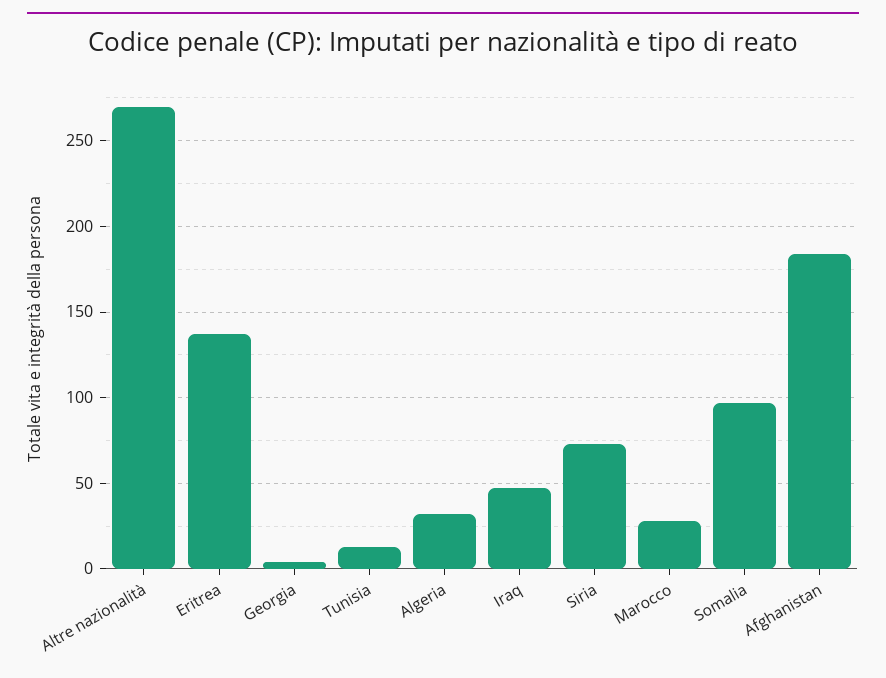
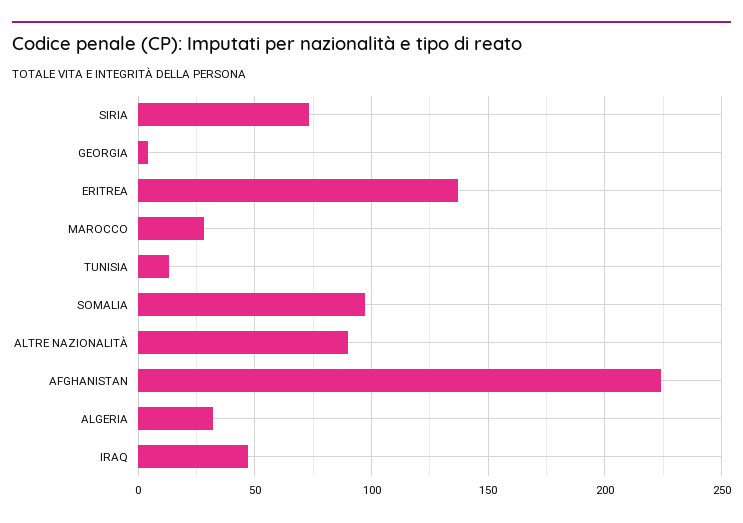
  {
-   "Altre nazionalità": 270,
+   "Altre nazionalità": 90,
    "Eritrea": 135,
    "Georgia": 5,
    "Tunisia": 15,
    "Algeria": 30,
    "Iraq": 45,
    "Siria": 75,
    "Marocco": 30,
    "Somalia": 95,
-   "Afghanistan": 185
+   "Afghanistan": 225
  }

